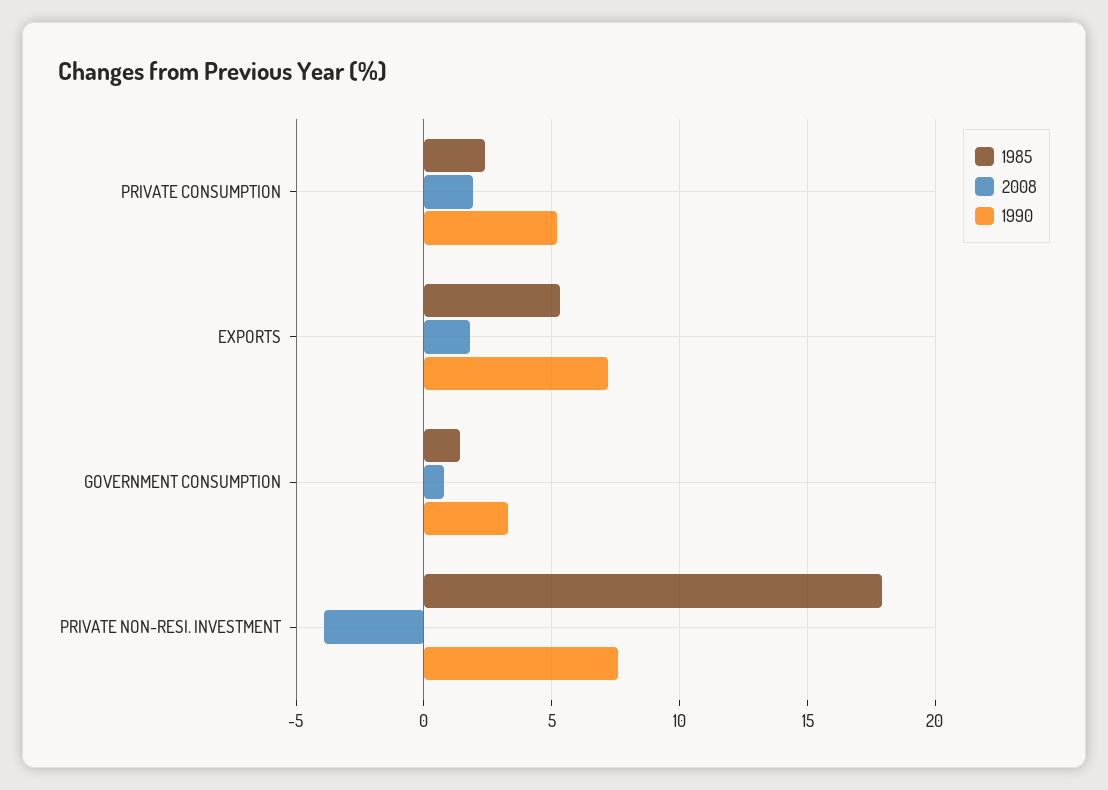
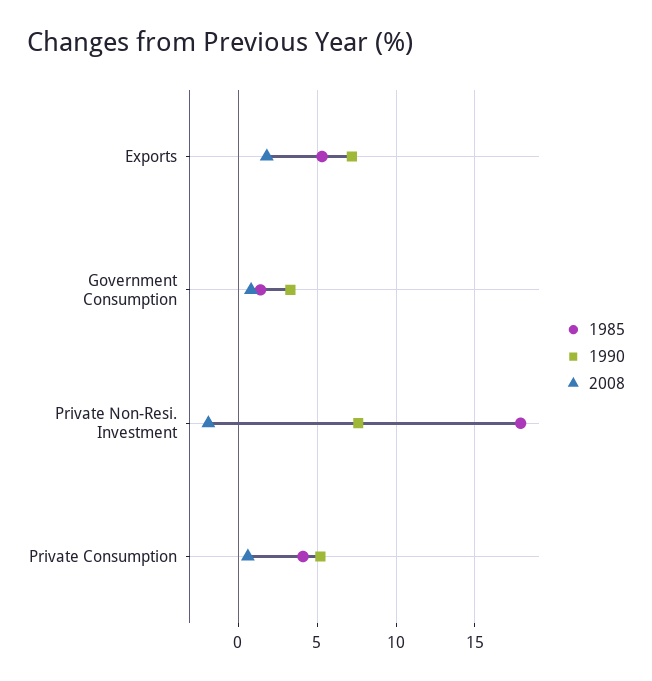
  {
    "1985": {
-     "PRIVATE CONSUMPTION": 2.5,
+     "PRIVATE CONSUMPTION": 4,
      "EXPORTS": 5.5,
      "GOVERNMENT CONSUMPTION": 1.5,
      "PRIVATE NON-RESI. INVESTMENT": 18
    },
    "2008": {
-     "PRIVATE CONSUMPTION": 2,
+     "PRIVATE CONSUMPTION": 0.5,
      "EXPORTS": 2,
      "GOVERNMENT CONSUMPTION": 1,
-     "PRIVATE NON-RESI. INVESTMENT": -4
+     "PRIVATE NON-RESI. INVESTMENT": -2
    },
    "1990": {
      "PRIVATE CONSUMPTION": 5,
      "EXPORTS": 7,
      "GOVERNMENT CONSUMPTION": 3.5,
      "PRIVATE NON-RESI. INVESTMENT": 7.5
    }
  }

